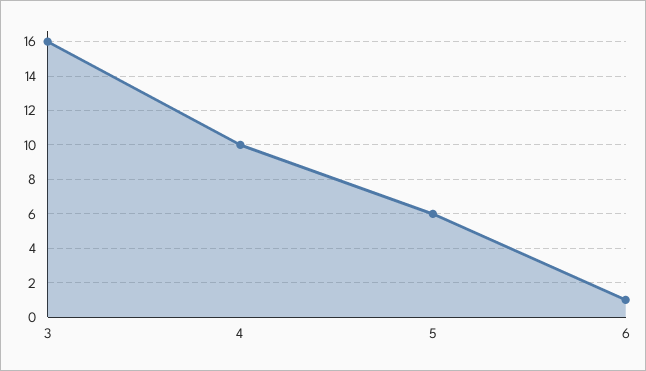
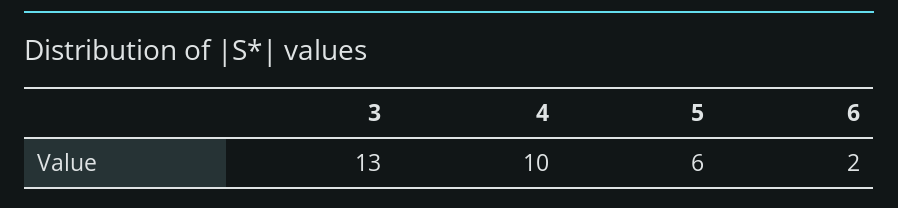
  {
-   "3": 16,
+   "3": 13,
    "4": 10,
    "5": 6,
-   "6": 1
+   "6": 2
  }

